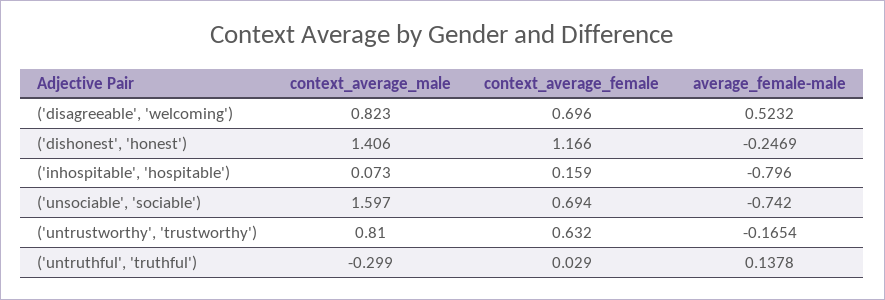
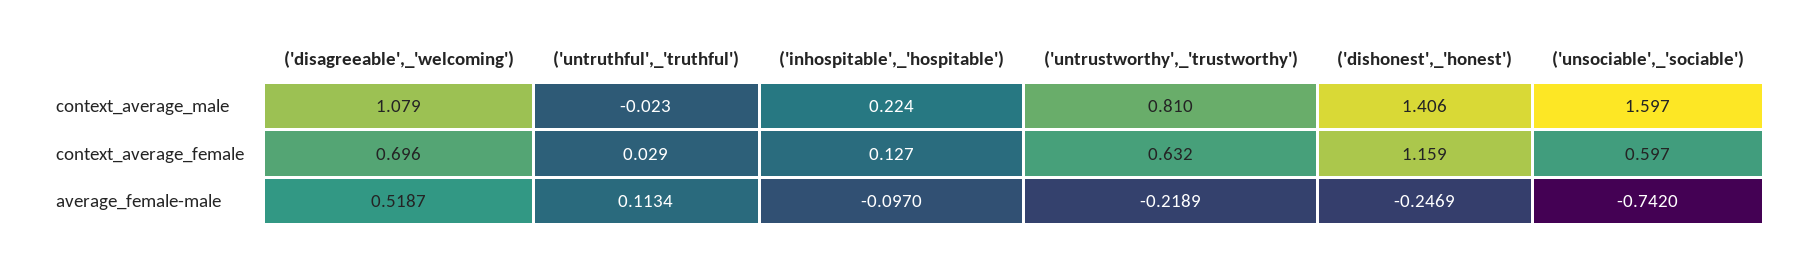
  {
    "context_average_male": {
-     "('disagreeable', 'welcoming')": 0.823,
+     "('disagreeable', 'welcoming')": 1.079,
      "('dishonest', 'honest')": 1.406,
-     "('inhospitable', 'hospitable')": 0.073,
+     "('inhospitable', 'hospitable')": 0.224,
      "('unsociable', 'sociable')": 1.597,
      "('untrustworthy', 'trustworthy')": 0.81,
-     "('untruthful', 'truthful')": -0.299
+     "('untruthful', 'truthful')": -0.023
    },
    "context_average_female": {
      "('disagreeable', 'welcoming')": 0.696,
-     "('dishonest', 'honest')": 1.166,
+     "('dishonest', 'honest')": 1.159,
-     "('inhospitable', 'hospitable')": 0.159,
+     "('inhospitable', 'hospitable')": 0.127,
-     "('unsociable', 'sociable')": 0.694,
+     "('unsociable', 'sociable')": 0.597,
      "('untrustworthy', 'trustworthy')": 0.632,
      "('untruthful', 'truthful')": 0.029
    },
    "average_female-male": {
-     "('disagreeable', 'welcoming')": 0.5232,
+     "('disagreeable', 'welcoming')": 0.5187,
      "('dishonest', 'honest')": -0.2469,
-     "('inhospitable', 'hospitable')": -0.796,
+     "('inhospitable', 'hospitable')": -0.097,
      "('unsociable', 'sociable')": -0.742,
-     "('untrustworthy', 'trustworthy')": -0.1654,
+     "('untrustworthy', 'trustworthy')": -0.2189,
-     "('untruthful', 'truthful')": 0.1378
+     "('untruthful', 'truthful')": 0.1134
    }
  }

